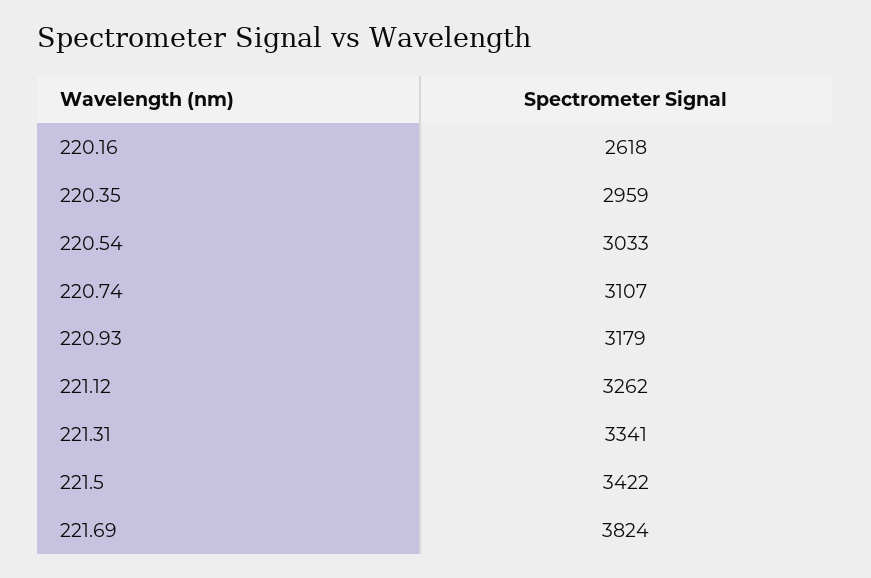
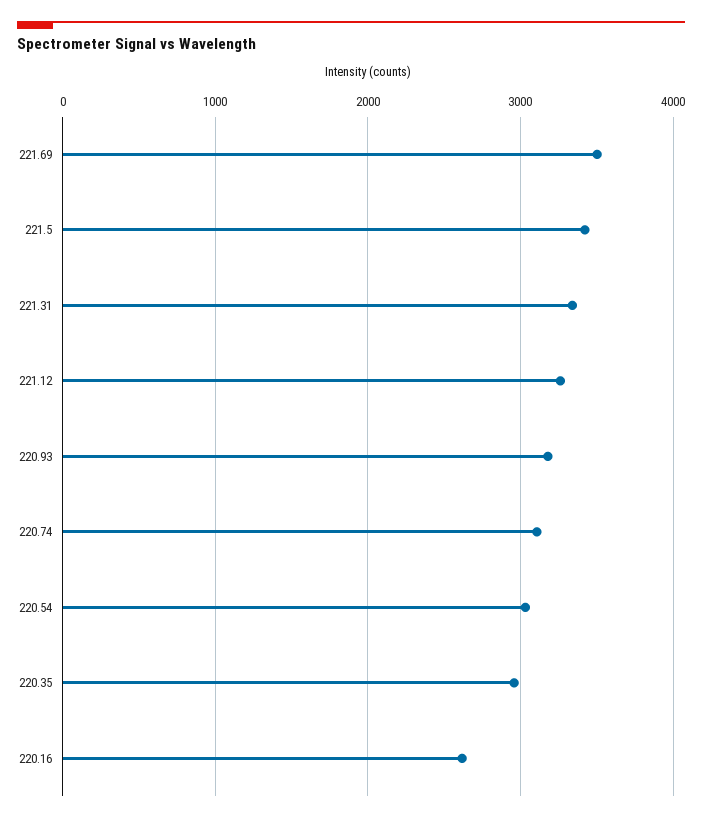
  {
    "220.16": 2618,
    "220.35": 2959,
    "220.54": 3033,
    "220.74": 3107,
    "220.93": 3179,
    "221.12": 3262,
    "221.31": 3341,
    "221.5": 3422,
-   "221.69": 3824
+   "221.69": 3500
  }

